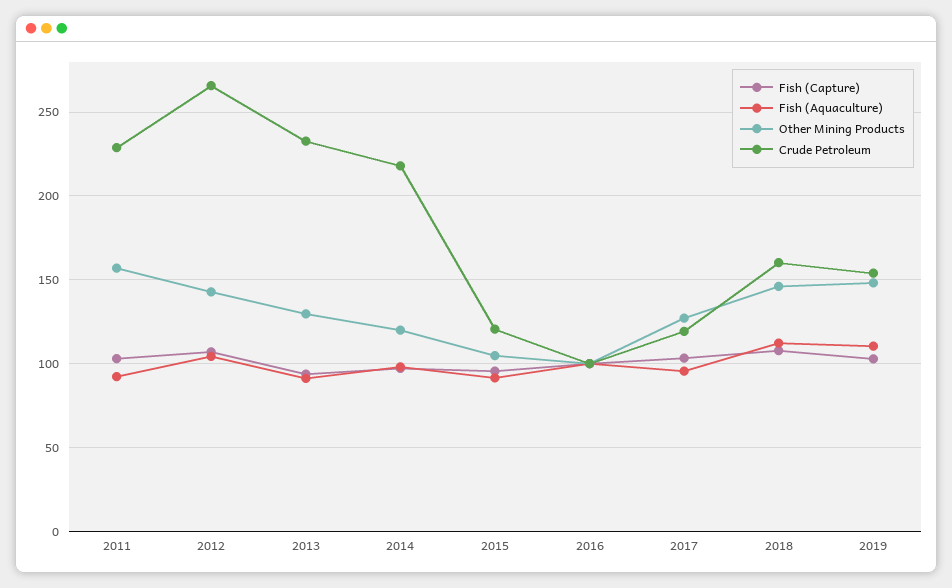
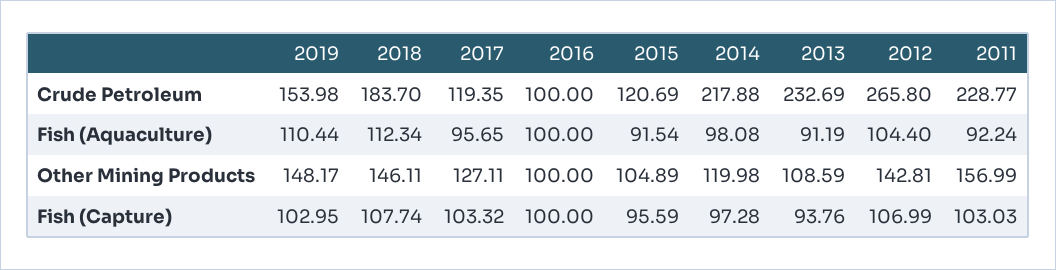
  {
    "Fish (Capture)": {
      "2011": 103.03,
      "2012": 106.99,
      "2013": 93.76,
      "2014": 97.28,
      "2015": 95.59,
      "2016": 100,
      "2017": 103.32,
      "2018": 107.74,
      "2019": 102.95
    },
    "Fish (Aquaculture)": {
      "2011": 92.24,
      "2012": 104.4,
      "2013": 91.19,
      "2014": 98.08,
      "2015": 91.54,
      "2016": 100,
      "2017": 95.65,
      "2018": 112.34,
      "2019": 110.44
    },
    "Other Mining Products": {
      "2011": 156.99,
      "2012": 142.81,
-     "2013": 130,
+     "2013": 108.59,
      "2014": 119.98,
      "2015": 104.89,
      "2016": 100,
      "2017": 127.11,
      "2018": 146.11,
      "2019": 148.17
    },
    "Crude Petroleum": {
      "2011": 228.77,
      "2012": 265.8,
      "2013": 232.69,
      "2014": 217.88,
      "2015": 120.69,
      "2016": 100,
      "2017": 119.35,
-     "2018": 160,
+     "2018": 183.7,
      "2019": 153.98
    }
  }

